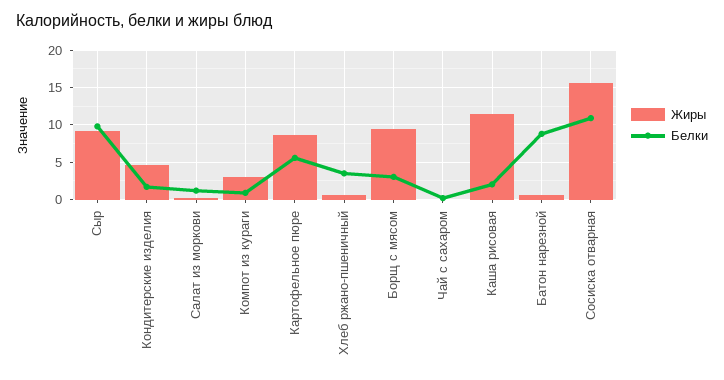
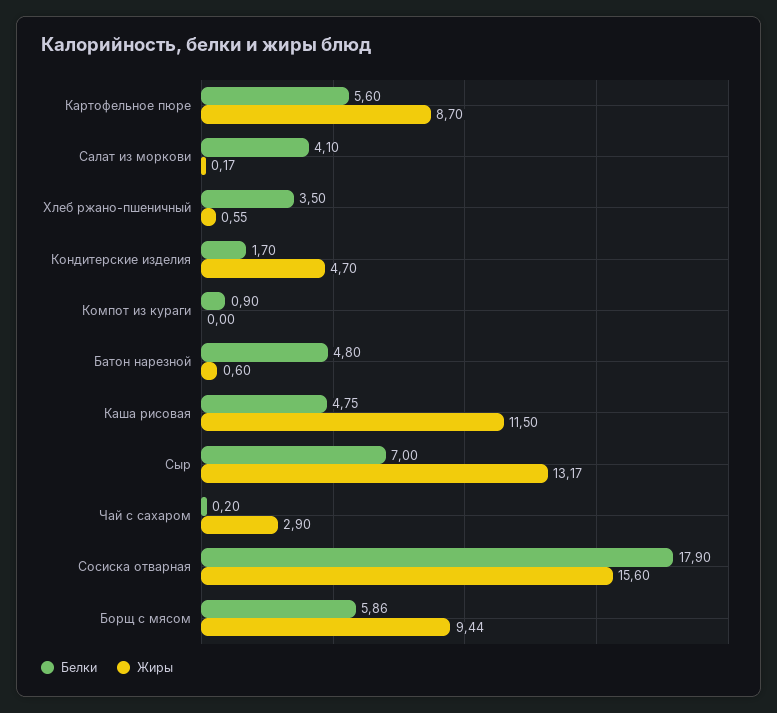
  {
    "Жиры": {
-     "Сыр": 9,
+     "Сыр": 13.17,
      "Кондитерские изделия": 4.7,
      "Салат из моркови": 0.17,
-     "Компот из кураги": 3,
+     "Компот из кураги": 0,
      "Картофельное пюре": 8.7,
      "Хлеб ржано-пшеничный": 0.55,
      "Борщ с мясом": 9.44,
-     "Чай с сахаром": 0,
+     "Чай с сахаром": 2.9,
      "Каша рисовая": 11.5,
      "Батон нарезной": 0.6,
      "Сосиска отварная": 15.6
    },
    "Белки": {
-     "Сыр": 10,
+     "Сыр": 7,
      "Кондитерские изделия": 1.7,
-     "Салат из моркови": 1,
+     "Салат из моркови": 4.1,
      "Компот из кураги": 0.9,
      "Картофельное пюре": 5.6,
      "Хлеб ржано-пшеничный": 3.5,
-     "Борщ с мясом": 3,
+     "Борщ с мясом": 5.86,
      "Чай с сахаром": 0.2,
-     "Каша рисовая": 2,
+     "Каша рисовая": 4.75,
-     "Батон нарезной": 9,
+     "Батон нарезной": 4.8,
-     "Сосиска отварная": 11
+     "Сосиска отварная": 17.9
    }
  }

